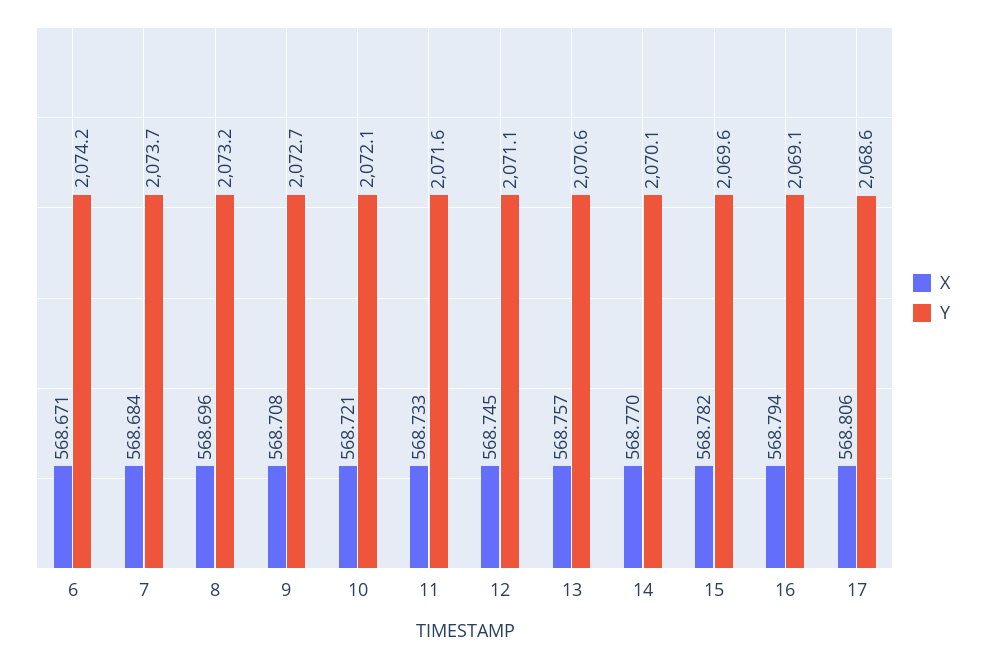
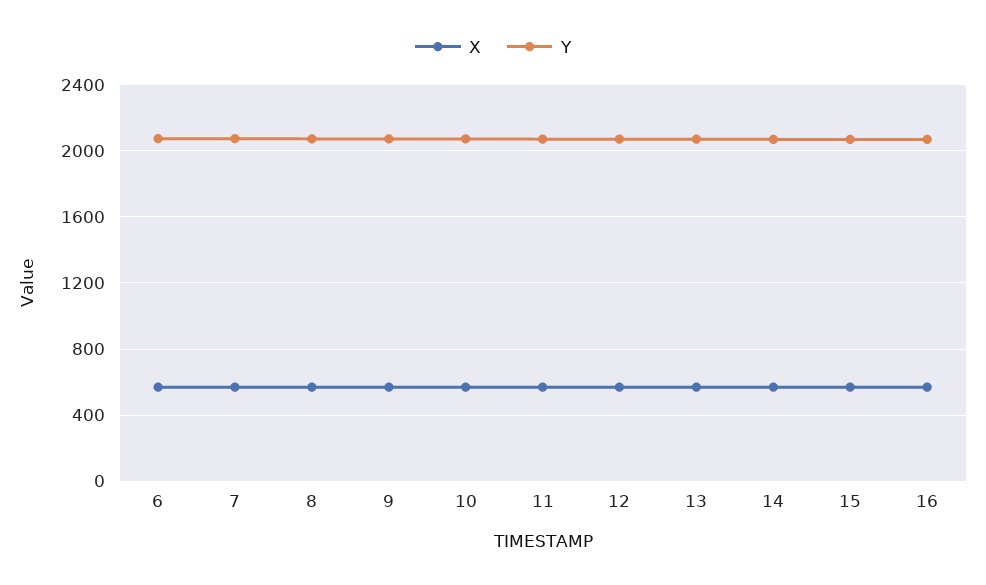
  {
    "X": {
      "6": 568.671,
      "7": 568.684,
      "8": 568.696,
      "9": 568.708,
      "10": 568.721,
      "11": 568.733,
      "12": 568.745,
      "13": 568.757,
      "14": 568.77,
      "15": 568.782,
-     "16": 568.794,
+     "16": 568.794
-     "17": 568.806
    },
    "Y": {
      "6": 2074.2,
      "7": 2073.7,
      "8": 2073.2,
      "9": 2072.7,
      "10": 2072.1,
      "11": 2071.6,
      "12": 2071.1,
      "13": 2070.6,
      "14": 2070.1,
      "15": 2069.6,
-     "16": 2069.1,
+     "16": 2069.1
-     "17": 2068.6
    }
  }

